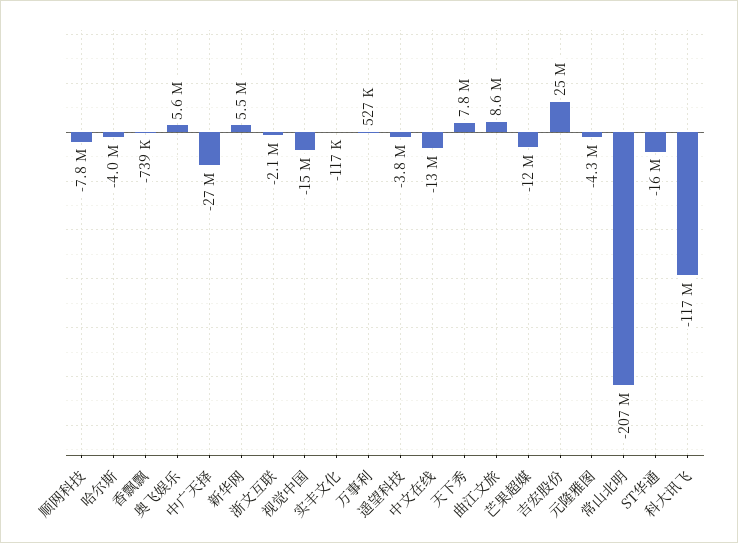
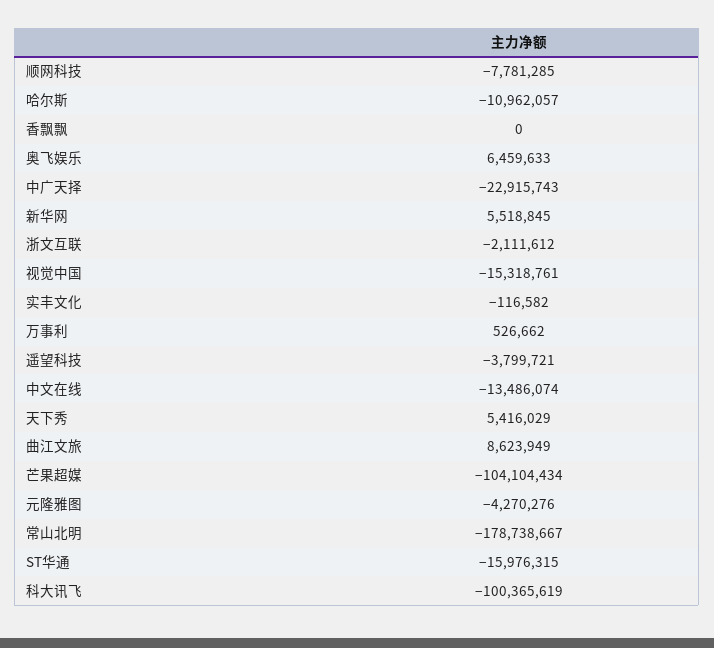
  {
    "顺网科技": -7781285,
-   "哈尔斯": -4000000,
+   "哈尔斯": -10962057,
-   "香飘飘": -739000,
+   "香飘飘": 0,
-   "奥飞娱乐": 5600000,
+   "奥飞娱乐": 6459633,
-   "中广天择": -27000000,
+   "中广天择": -22915743,
    "新华网": 5518845,
    "浙文互联": -2111612,
    "视觉中国": -15318761,
    "实丰文化": -116582,
    "万事利": 526662,
    "遥望科技": -3799721,
    "中文在线": -13486074,
-   "天下秀": 7800000,
+   "天下秀": 5416029,
    "曲江文旅": 8623949,
-   "芒果超媒": -12000000,
+   "芒果超媒": -104104434,
-   "吉宏股份": 25000000,
    "元隆雅图": -4270276,
-   "常山北明": -207000000,
+   "常山北明": -178738667,
    "ST华通": -15976315,
-   "科大讯飞": -117000000
+   "科大讯飞": -100365619
  }

